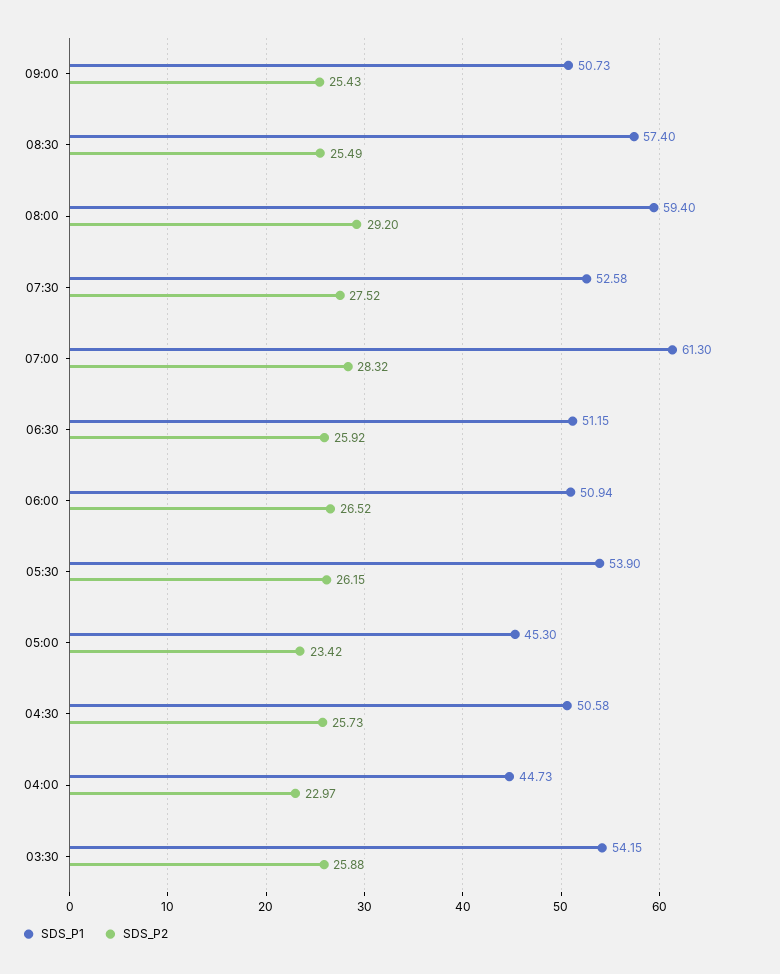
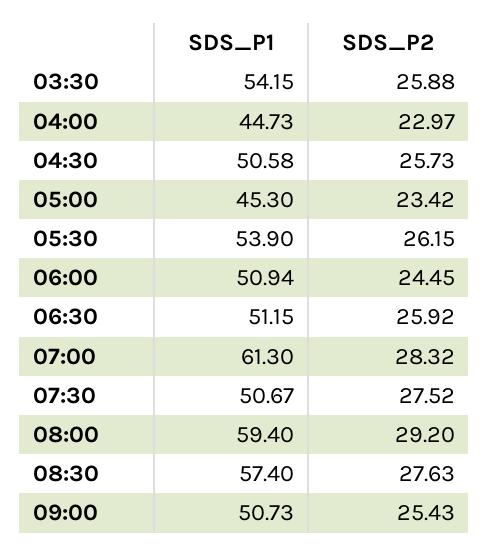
  {
    "SDS_P1": {
      "09:00": 50.73,
      "08:30": 57.4,
      "08:00": 59.4,
-     "07:30": 52.58,
+     "07:30": 50.67,
      "07:00": 61.3,
      "06:30": 51.15,
      "06:00": 50.94,
      "05:30": 53.9,
      "05:00": 45.3,
      "04:30": 50.58,
      "04:00": 44.73,
      "03:30": 54.15
    },
    "SDS_P2": {
      "09:00": 25.43,
-     "08:30": 25.49,
+     "08:30": 27.63,
      "08:00": 29.2,
      "07:30": 27.52,
      "07:00": 28.32,
      "06:30": 25.92,
-     "06:00": 26.52,
+     "06:00": 24.45,
      "05:30": 26.15,
      "05:00": 23.42,
      "04:30": 25.73,
      "04:00": 22.97,
      "03:30": 25.88
    }
  }

